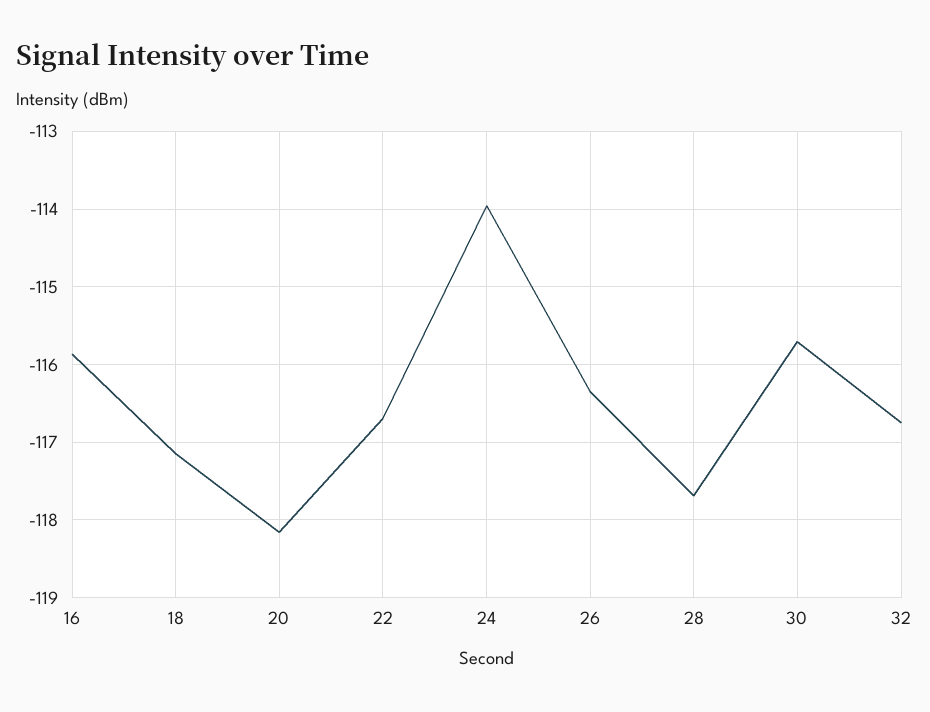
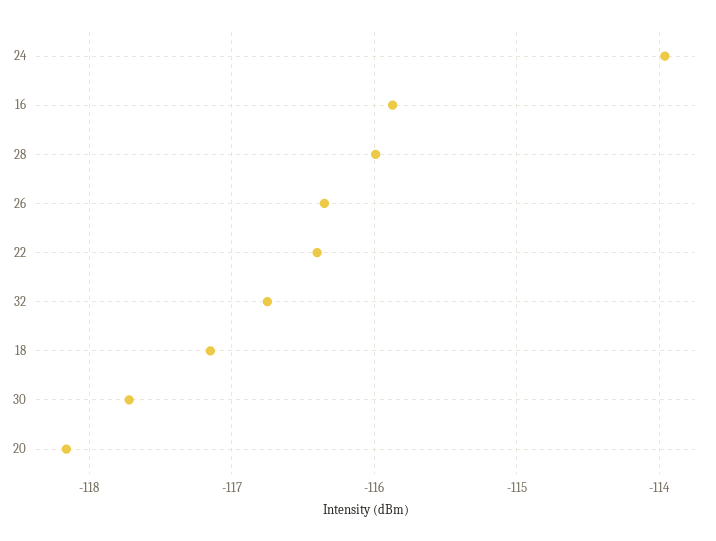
  {
    "16": -115.9,
    "18": -117.2,
    "20": -118.2,
-   "22": -116.7,
+   "22": -116.4,
    "24": -114,
    "26": -116.4,
-   "28": -117.7,
+   "28": -116,
-   "30": -115.7,
+   "30": -117.7,
    "32": -116.8
  }

